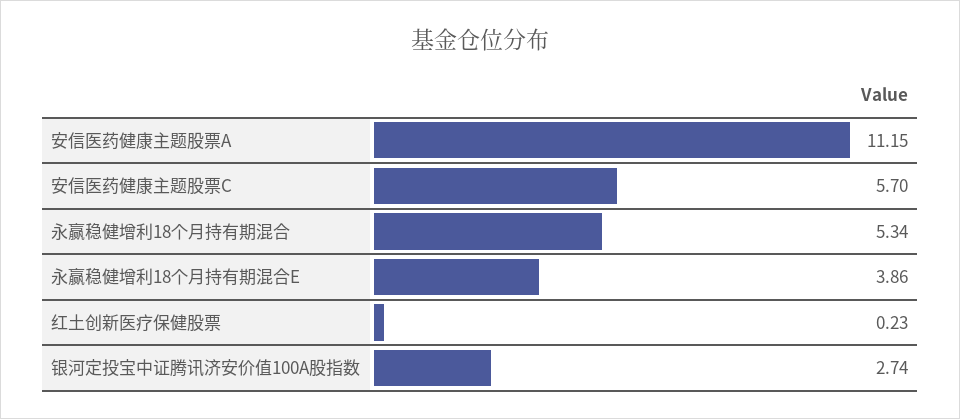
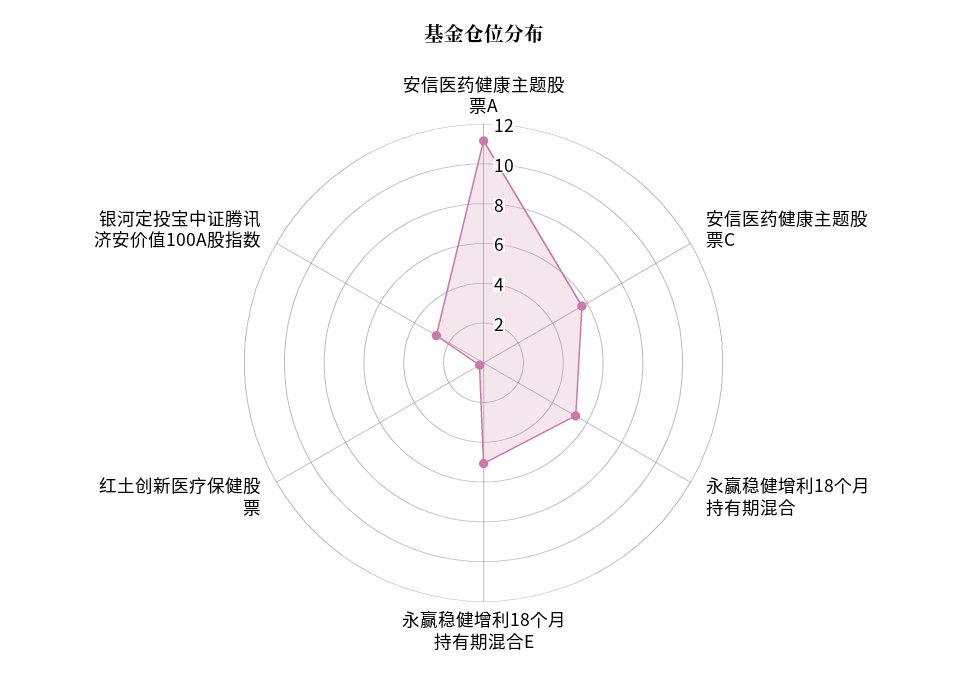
  {
    "安信医药健康主题股票A": 11.15,
    "安信医药健康主题股票C": 5.7,
    "永赢稳健增利18个月持有期混合": 5.34,
-   "永赢稳健增利18个月持有期混合E": 3.86,
+   "永赢稳健增利18个月持有期混合E": 5,
    "红土创新医疗保健股票": 0.23,
    "银河定投宝中证腾讯济安价值100A股指数": 2.74
  }

